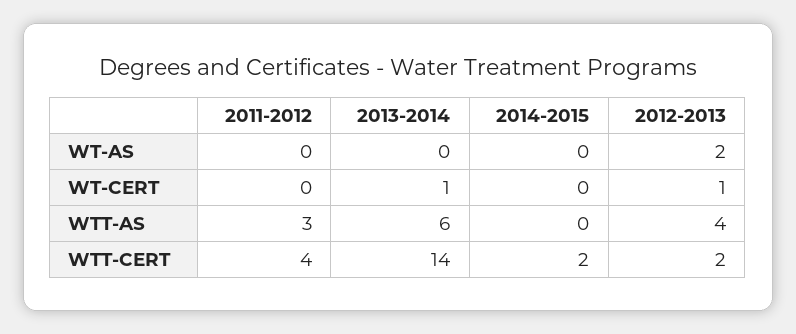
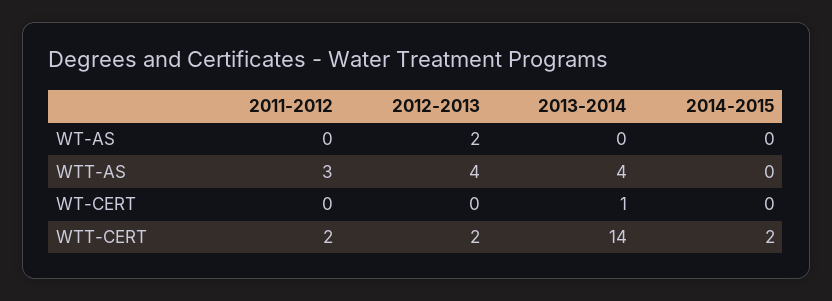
  {
    "2011-2012": {
      "WT-AS": 0,
      "WT-CERT": 0,
      "WTT-AS": 3,
-     "WTT-CERT": 4
+     "WTT-CERT": 2
    },
    "2013-2014": {
      "WT-AS": 0,
      "WT-CERT": 1,
-     "WTT-AS": 6,
+     "WTT-AS": 4,
      "WTT-CERT": 14
    },
    "2014-2015": {
      "WT-AS": 0,
      "WT-CERT": 0,
      "WTT-AS": 0,
      "WTT-CERT": 2
    },
    "2012-2013": {
      "WT-AS": 2,
-     "WT-CERT": 1,
+     "WT-CERT": 0,
      "WTT-AS": 4,
      "WTT-CERT": 2
    }
  }

